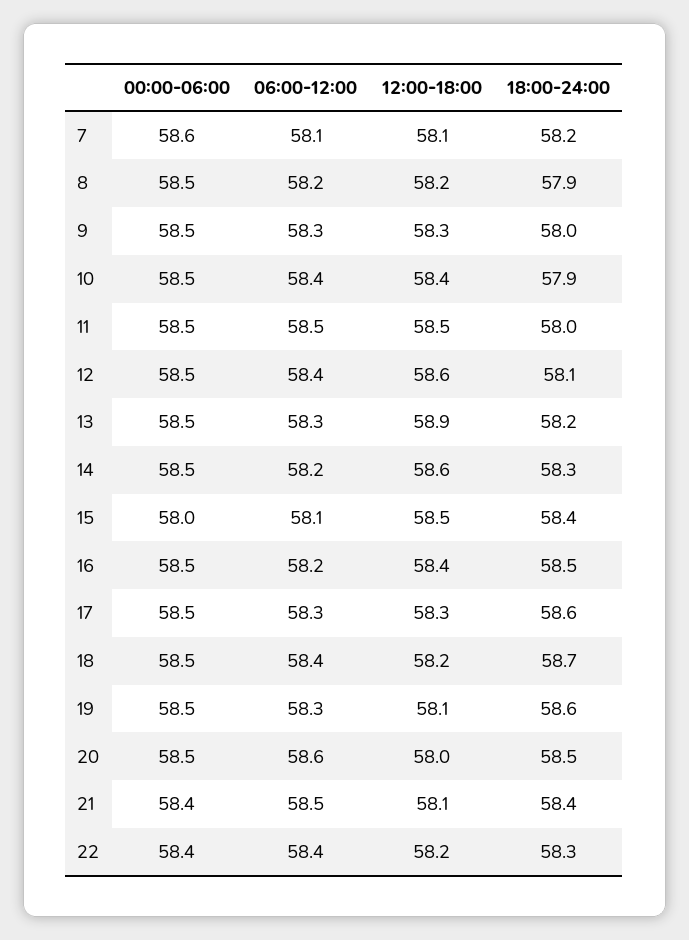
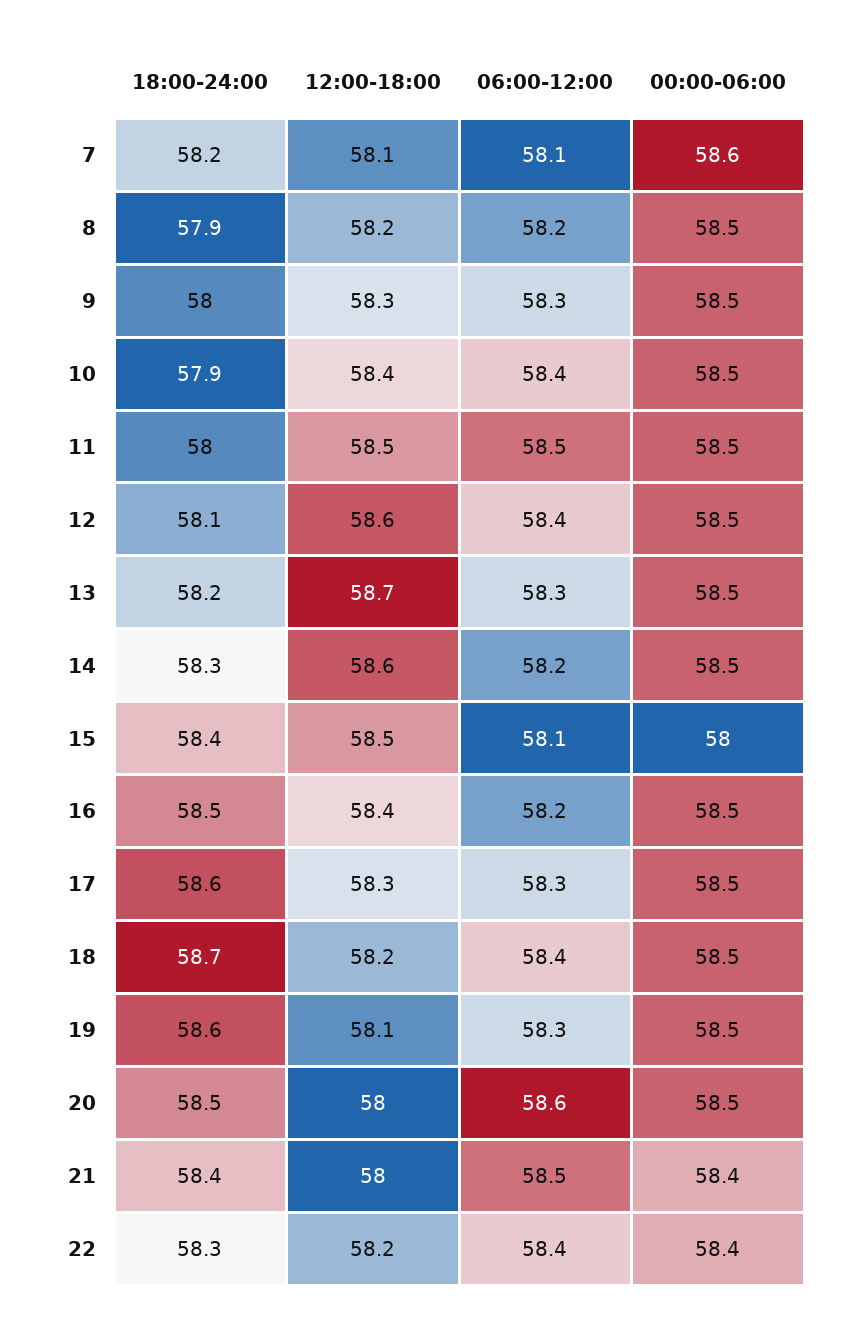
  {
    "00:00-06:00": {
      "7": 58.6,
      "8": 58.5,
      "9": 58.5,
      "10": 58.5,
      "11": 58.5,
      "12": 58.5,
      "13": 58.5,
      "14": 58.5,
      "15": 58,
      "16": 58.5,
      "17": 58.5,
      "18": 58.5,
      "19": 58.5,
      "20": 58.5,
      "21": 58.4,
      "22": 58.4
    },
    "06:00-12:00": {
      "7": 58.1,
      "8": 58.2,
      "9": 58.3,
      "10": 58.4,
      "11": 58.5,
      "12": 58.4,
      "13": 58.3,
      "14": 58.2,
      "15": 58.1,
      "16": 58.2,
      "17": 58.3,
      "18": 58.4,
      "19": 58.3,
      "20": 58.6,
      "21": 58.5,
      "22": 58.4
    },
    "12:00-18:00": {
      "7": 58.1,
      "8": 58.2,
      "9": 58.3,
      "10": 58.4,
      "11": 58.5,
      "12": 58.6,
-     "13": 58.9,
+     "13": 58.7,
      "14": 58.6,
      "15": 58.5,
      "16": 58.4,
      "17": 58.3,
      "18": 58.2,
      "19": 58.1,
      "20": 58,
-     "21": 58.1,
+     "21": 58,
      "22": 58.2
    },
    "18:00-24:00": {
      "7": 58.2,
      "8": 57.9,
      "9": 58,
      "10": 57.9,
      "11": 58,
      "12": 58.1,
      "13": 58.2,
      "14": 58.3,
      "15": 58.4,
      "16": 58.5,
      "17": 58.6,
      "18": 58.7,
      "19": 58.6,
      "20": 58.5,
      "21": 58.4,
      "22": 58.3
    }
  }

